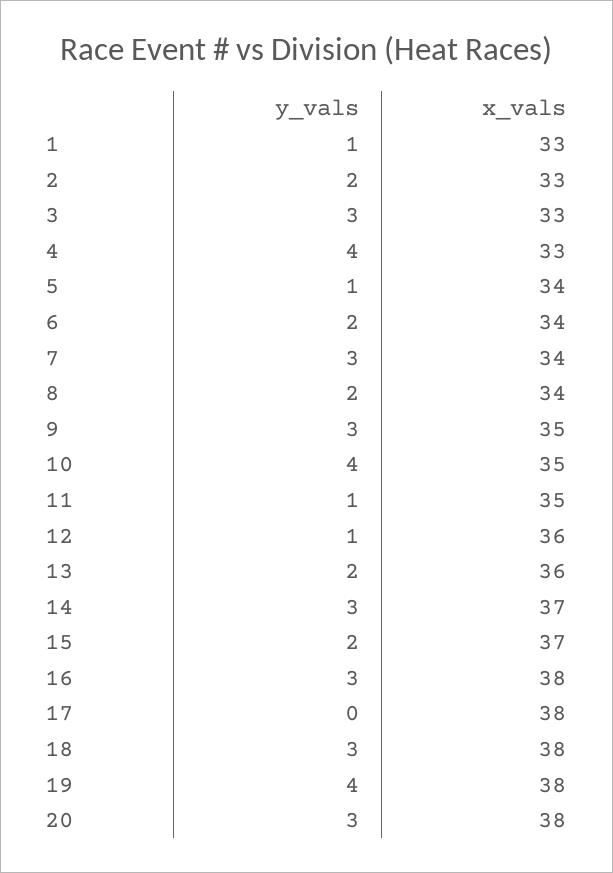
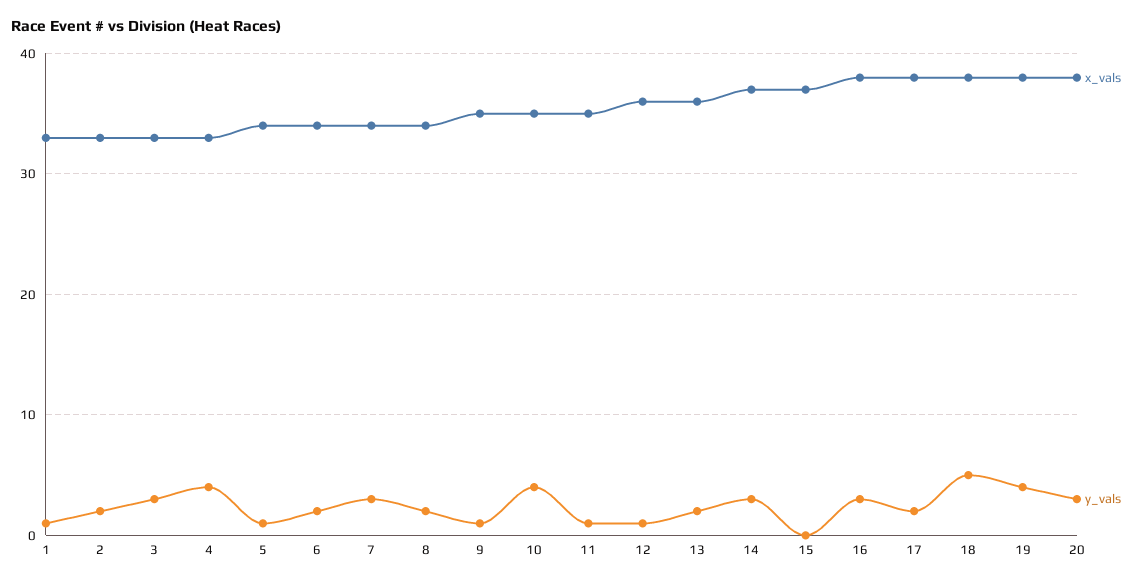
  {
    "y_vals": {
      "1": 1,
      "2": 2,
      "3": 3,
      "4": 4,
      "5": 1,
      "6": 2,
      "7": 3,
      "8": 2,
-     "9": 3,
+     "9": 1,
      "10": 4,
      "11": 1,
      "12": 1,
      "13": 2,
      "14": 3,
-     "15": 2,
+     "15": 0,
      "16": 3,
-     "17": 0,
+     "17": 2,
-     "18": 3,
+     "18": 5,
      "19": 4,
      "20": 3
    },
    "x_vals": {
      "1": 33,
      "2": 33,
      "3": 33,
      "4": 33,
      "5": 34,
      "6": 34,
      "7": 34,
      "8": 34,
      "9": 35,
      "10": 35,
      "11": 35,
      "12": 36,
      "13": 36,
      "14": 37,
      "15": 37,
      "16": 38,
      "17": 38,
      "18": 38,
      "19": 38,
      "20": 38
    }
  }

